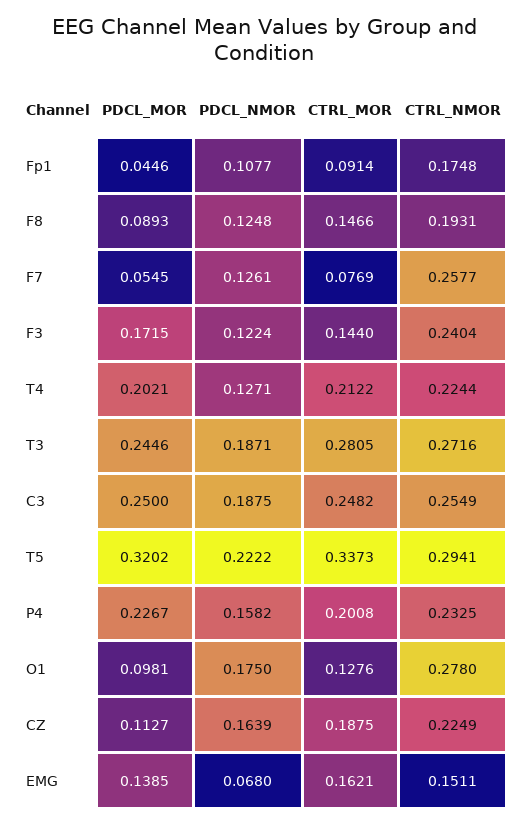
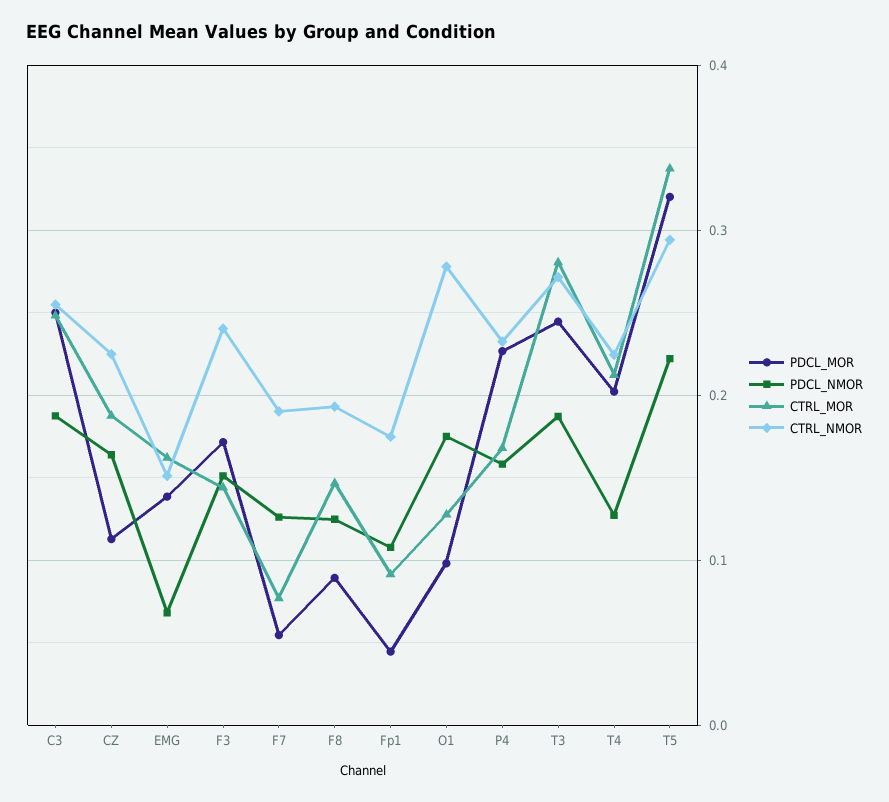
  {
    "PDCL_MOR": {
      "Fp1": 0.0446,
      "F8": 0.0893,
      "F7": 0.0545,
      "F3": 0.1715,
      "T4": 0.2021,
      "T3": 0.2446,
      "C3": 0.25,
      "T5": 0.3202,
      "P4": 0.2267,
      "O1": 0.0981,
      "CZ": 0.1127,
      "EMG": 0.1385
    },
    "PDCL_NMOR": {
      "Fp1": 0.1077,
      "F8": 0.1248,
      "F7": 0.1261,
-     "F3": 0.1224,
+     "F3": 0.15,
      "T4": 0.1271,
      "T3": 0.1871,
      "C3": 0.1875,
      "T5": 0.2222,
      "P4": 0.1582,
      "O1": 0.175,
      "CZ": 0.1639,
      "EMG": 0.068
    },
    "CTRL_MOR": {
      "Fp1": 0.0914,
      "F8": 0.1466,
      "F7": 0.0769,
      "F3": 0.144,
      "T4": 0.2122,
      "T3": 0.2805,
      "C3": 0.2482,
      "T5": 0.3373,
-     "P4": 0.2008,
+     "P4": 0.17,
      "O1": 0.1276,
      "CZ": 0.1875,
      "EMG": 0.1621
    },
    "CTRL_NMOR": {
      "Fp1": 0.1748,
      "F8": 0.1931,
-     "F7": 0.2577,
+     "F7": 0.19,
      "F3": 0.2404,
      "T4": 0.2244,
      "T3": 0.2716,
      "C3": 0.2549,
      "T5": 0.2941,
      "P4": 0.2325,
      "O1": 0.278,
      "CZ": 0.2249,
      "EMG": 0.1511
    }
  }

